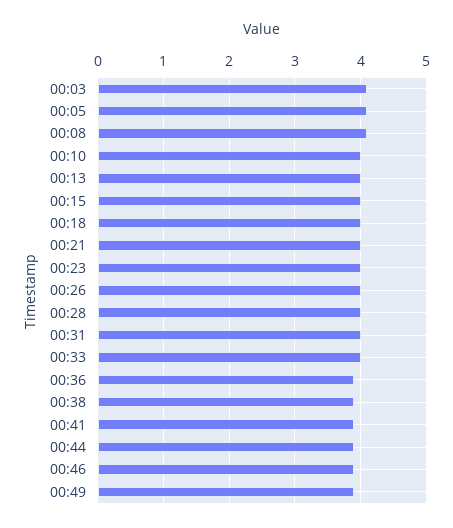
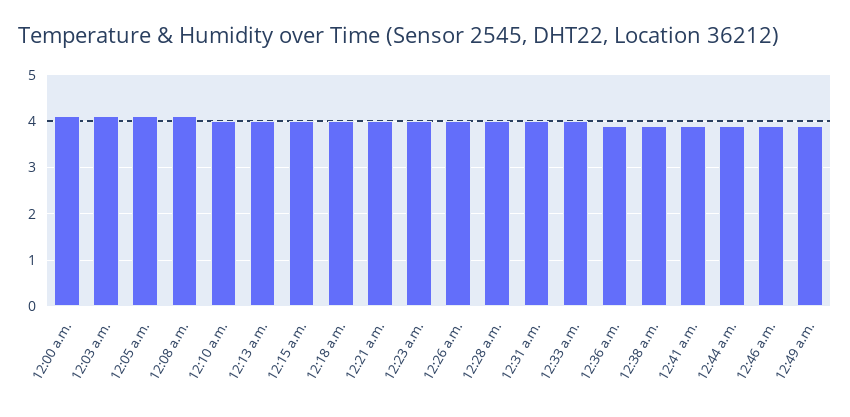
  {
    "00:03": 4.1,
    "00:05": 4.1,
    "00:08": 4.1,
    "00:10": 4,
    "00:13": 4,
    "00:15": 4,
    "00:18": 4,
    "00:21": 4,
    "00:23": 4,
    "00:26": 4,
    "00:28": 4,
    "00:31": 4,
    "00:33": 4,
    "00:36": 3.9,
    "00:38": 3.9,
    "00:41": 3.9,
    "00:44": 3.9,
    "00:46": 3.9,
-   "00:49": 3.9
+   "00:49": 3.9,
+   "12:00 a.m.": 4
  }

